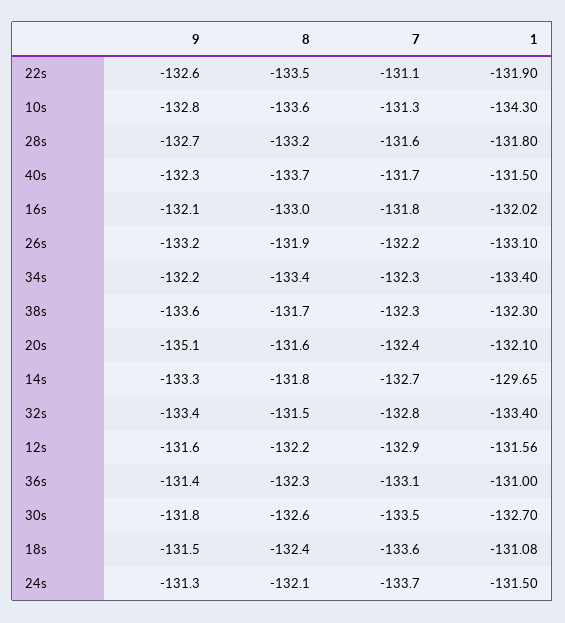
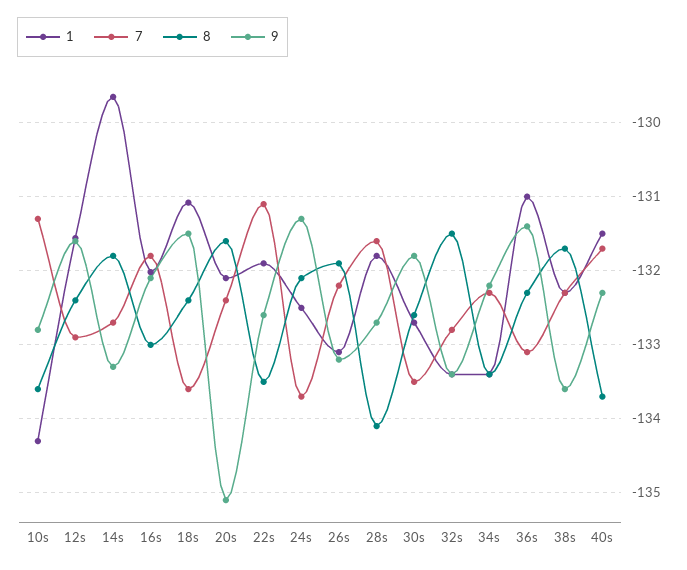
  {
    "9": {
      "22s": -132.6,
      "10s": -132.8,
      "28s": -132.7,
      "40s": -132.3,
      "16s": -132.1,
      "26s": -133.2,
      "34s": -132.2,
      "38s": -133.6,
      "20s": -135.1,
      "14s": -133.3,
      "32s": -133.4,
      "12s": -131.6,
      "36s": -131.4,
      "30s": -131.8,
      "18s": -131.5,
      "24s": -131.3
    },
    "8": {
      "22s": -133.5,
      "10s": -133.6,
-     "28s": -133.2,
+     "28s": -134.1,
      "40s": -133.7,
      "16s": -133,
      "26s": -131.9,
      "34s": -133.4,
      "38s": -131.7,
      "20s": -131.6,
      "14s": -131.8,
      "32s": -131.5,
-     "12s": -132.2,
+     "12s": -132.4,
      "36s": -132.3,
      "30s": -132.6,
      "18s": -132.4,
      "24s": -132.1
    },
    "7": {
      "22s": -131.1,
      "10s": -131.3,
      "28s": -131.6,
      "40s": -131.7,
      "16s": -131.8,
      "26s": -132.2,
      "34s": -132.3,
      "38s": -132.3,
      "20s": -132.4,
      "14s": -132.7,
      "32s": -132.8,
      "12s": -132.9,
      "36s": -133.1,
      "30s": -133.5,
      "18s": -133.6,
      "24s": -133.7
    },
    "1": {
      "22s": -131.9,
      "10s": -134.3,
      "28s": -131.8,
      "40s": -131.5,
      "16s": -132.02,
      "26s": -133.1,
      "34s": -133.4,
      "38s": -132.3,
      "20s": -132.1,
      "14s": -129.65,
      "32s": -133.4,
      "12s": -131.56,
      "36s": -131,
      "30s": -132.7,
      "18s": -131.08,
-     "24s": -131.5
+     "24s": -132.5
    }
  }

